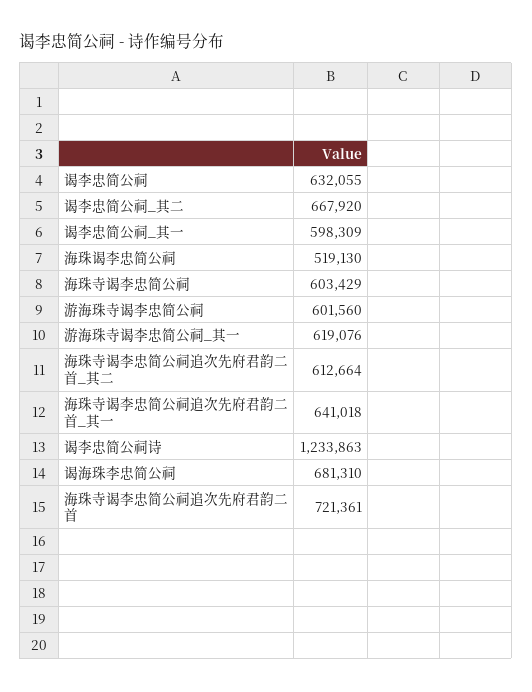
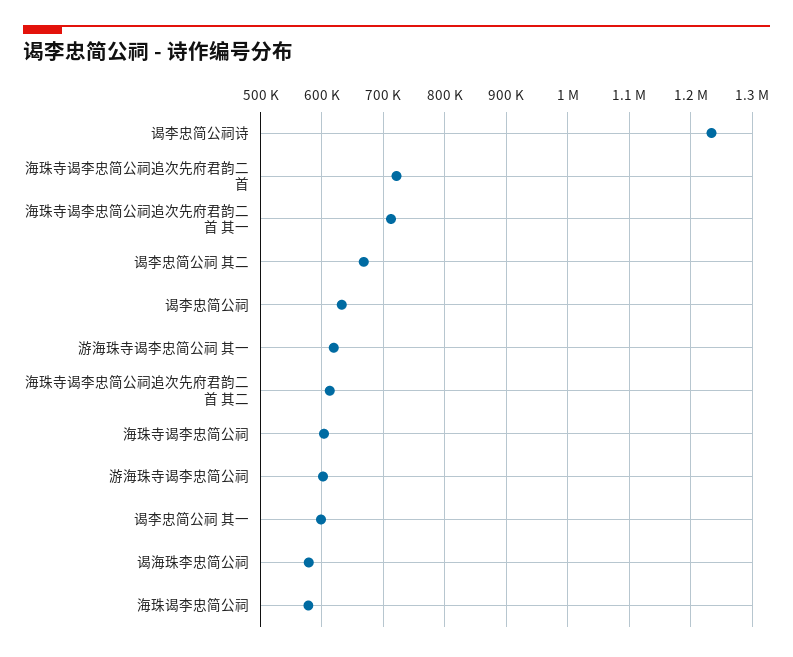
  {
    "谒李忠简公祠": 632055,
    "谒李忠简公祠_其二": 667920,
    "谒李忠简公祠_其一": 598309,
-   "海珠谒李忠简公祠": 519130,
+   "海珠谒李忠简公祠": 580000,
    "海珠寺谒李忠简公祠": 603429,
    "游海珠寺谒李忠简公祠": 601560,
    "游海珠寺谒李忠简公祠_其一": 619076,
    "海珠寺谒李忠简公祠追次先府君韵二首_其二": 612664,
-   "海珠寺谒李忠简公祠追次先府君韵二首_其一": 641018,
+   "海珠寺谒李忠简公祠追次先府君韵二首_其一": 710000,
    "谒李忠简公祠诗": 1233863,
-   "谒海珠李忠简公祠": 681310,
+   "谒海珠李忠简公祠": 580000,
    "海珠寺谒李忠简公祠追次先府君韵二首": 721361
  }

